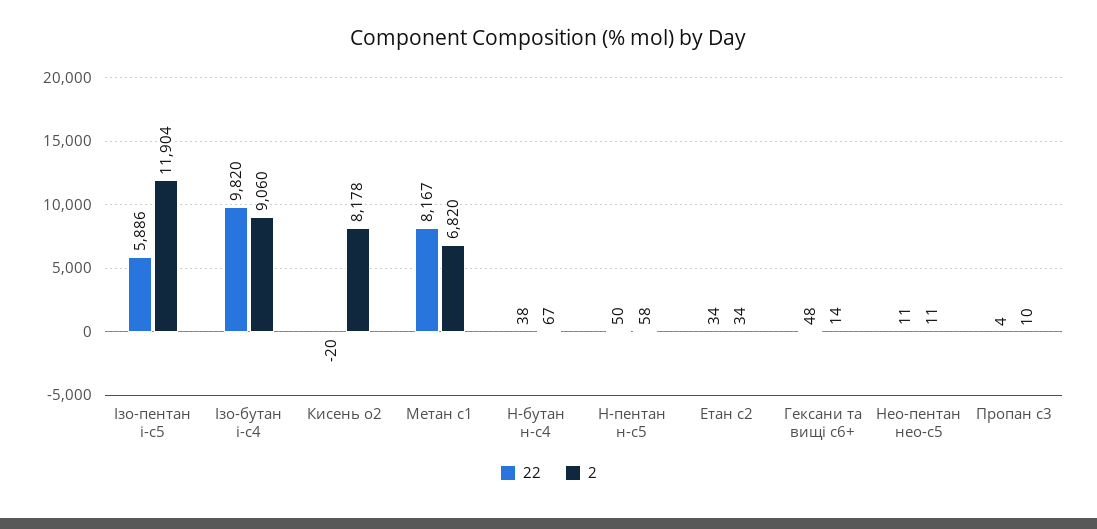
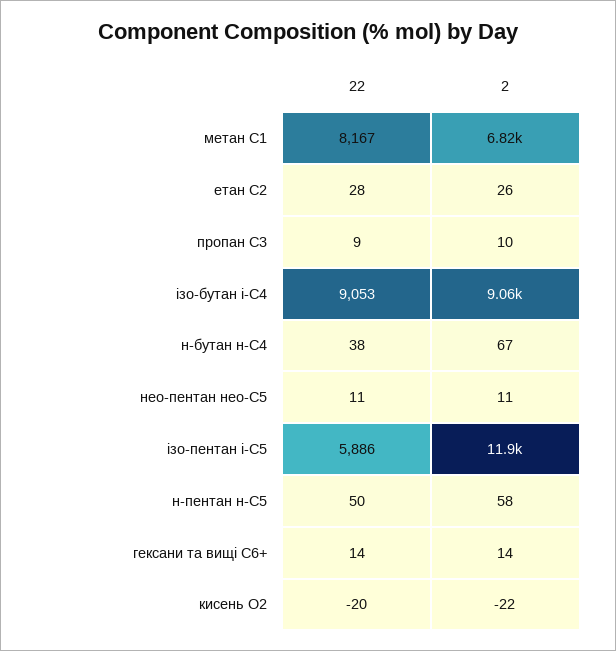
  {
    "22": {
      "Ізо-пентан і-с5": 5886,
-     "Ізо-бутан і-с4": 9820,
+     "Ізо-бутан і-с4": 9053,
      "Кисень о2": -20,
      "Метан с1": 8167,
      "Н-бутан н-с4": 38,
      "Н-пентан н-с5": 50,
-     "Етан с2": 34,
+     "Етан с2": 28,
-     "Гексани та вищі с6+": 48,
+     "Гексани та вищі с6+": 14,
      "Нео-пентан нео-с5": 11,
-     "Пропан с3": 4
+     "Пропан с3": 9
    },
    "2": {
      "Ізо-пентан і-с5": 11904,
      "Ізо-бутан і-с4": 9060,
-     "Кисень о2": 8178,
+     "Кисень о2": -22,
      "Метан с1": 6820,
      "Н-бутан н-с4": 67,
      "Н-пентан н-с5": 58,
-     "Етан с2": 34,
+     "Етан с2": 26,
      "Гексани та вищі с6+": 14,
      "Нео-пентан нео-с5": 11,
      "Пропан с3": 10
    }
  }

